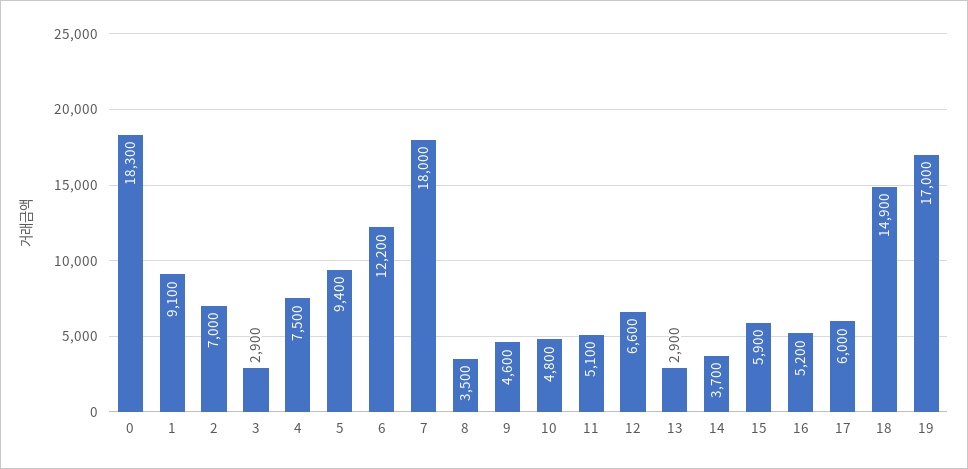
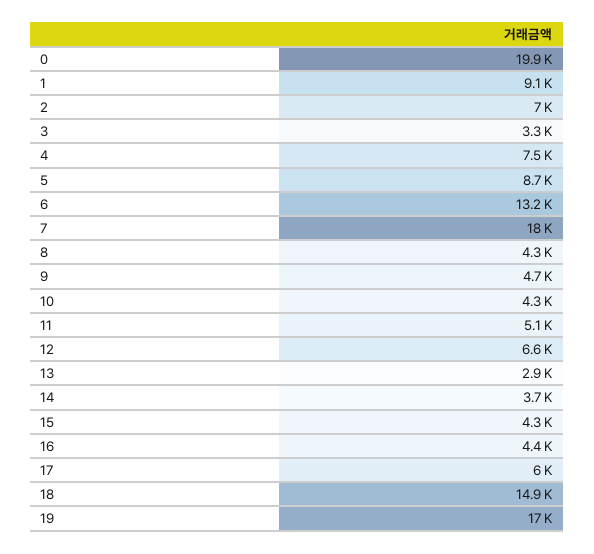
  {
-   "0": 18300,
+   "0": 19900,
    "1": 9100,
    "2": 7000,
-   "3": 2900,
+   "3": 3300,
    "4": 7500,
-   "5": 9400,
+   "5": 8700,
-   "6": 12200,
+   "6": 13200,
    "7": 18000,
-   "8": 3500,
+   "8": 4300,
-   "9": 4600,
+   "9": 4700,
-   "10": 4800,
+   "10": 4300,
    "11": 5100,
    "12": 6600,
    "13": 2900,
    "14": 3700,
-   "15": 5900,
+   "15": 4300,
-   "16": 5200,
+   "16": 4400,
    "17": 6000,
    "18": 14900,
    "19": 17000
  }

